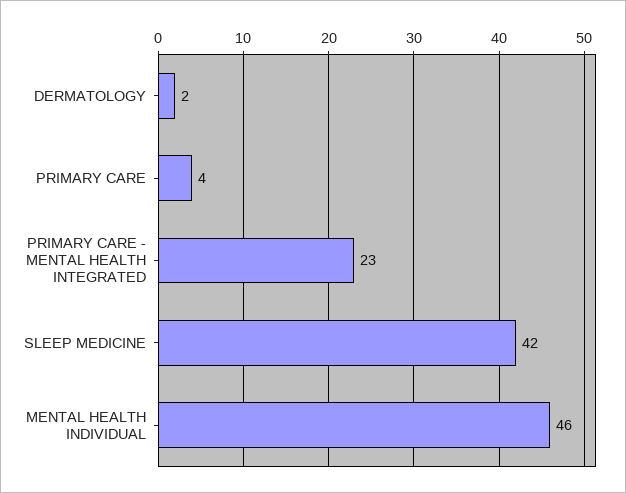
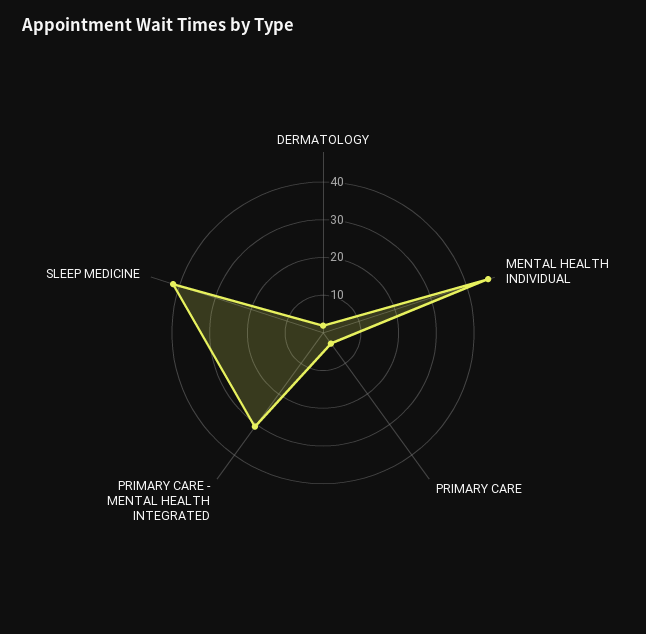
  {
    "DERMATOLOGY": 2,
    "PRIMARY CARE": 4,
-   "PRIMARY CARE - MENTAL HEALTH INTEGRATED": 23,
+   "PRIMARY CARE - MENTAL HEALTH INTEGRATED": 30,
    "SLEEP MEDICINE": 42,
    "MENTAL HEALTH INDIVIDUAL": 46
  }

